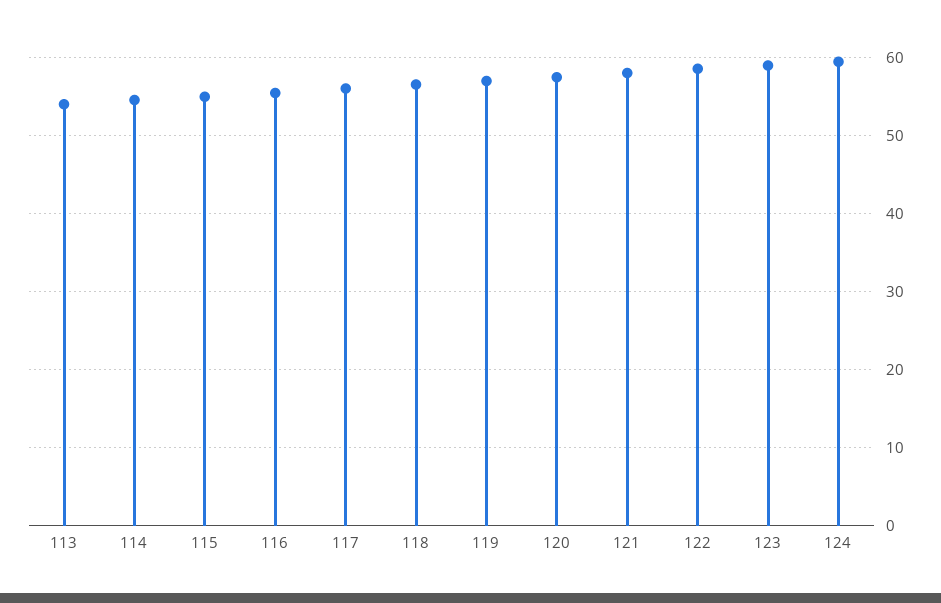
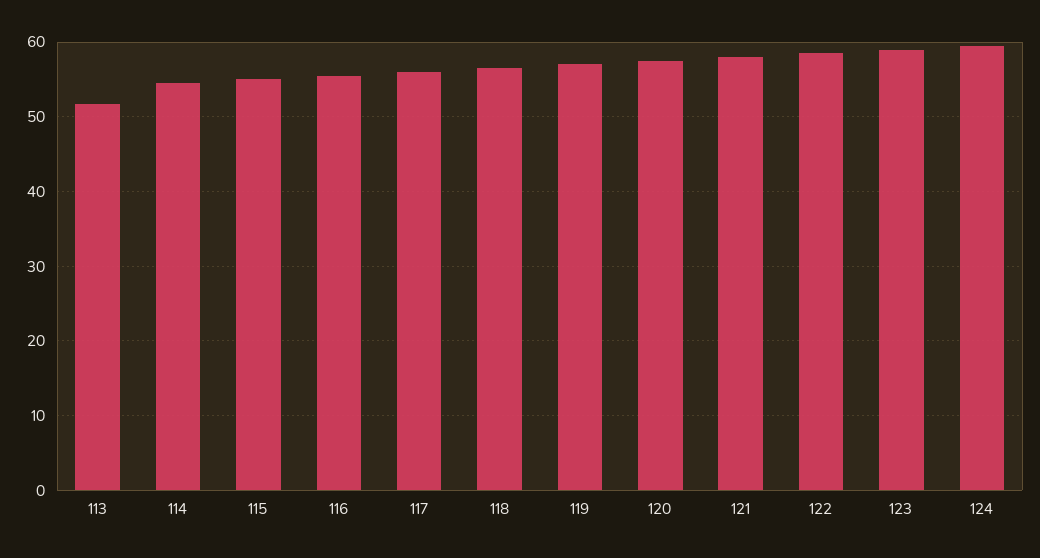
  {
-   "113": 54,
+   "113": 52,
    "114": 55,
    "115": 55,
    "116": 55,
    "117": 56,
    "118": 57,
    "119": 57,
    "120": 57,
    "121": 58,
    "122": 59,
    "123": 59,
    "124": 59
  }

